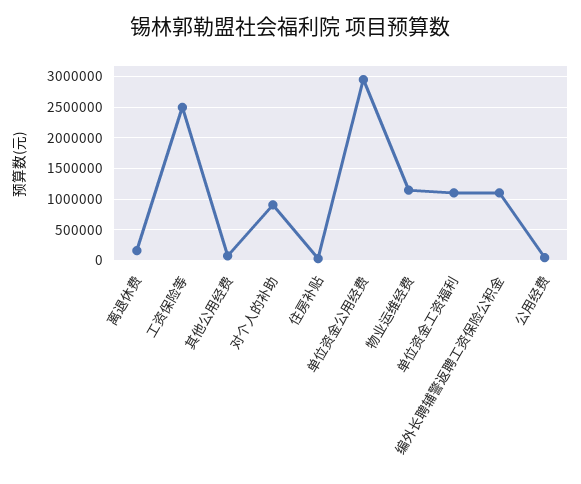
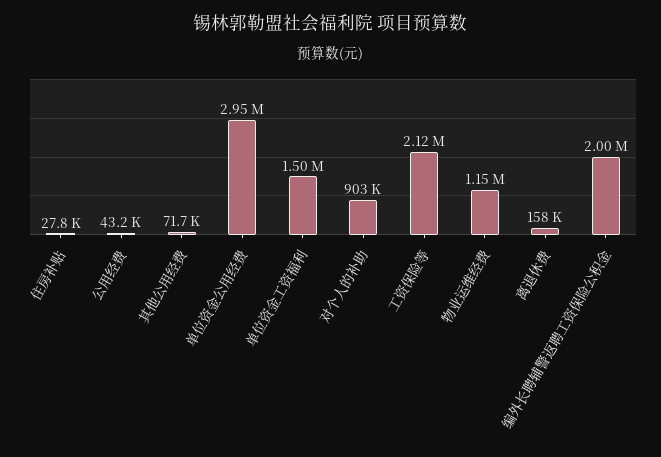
  {
    "离退休费": 158000,
-   "工资保险等": 2500000,
+   "工资保险等": 2120000,
    "其他公用经费": 71700,
    "对个人的补助": 903000,
    "住房补贴": 27800,
    "单位资金公用经费": 2950000,
    "物业运维经费": 1150000,
-   "单位资金工资福利": 1100000,
+   "单位资金工资福利": 1500000,
-   "编外长聘辅警返聘工资保险公积金": 1100000,
+   "编外长聘辅警返聘工资保险公积金": 2000000,
    "公用经费": 43200
  }

